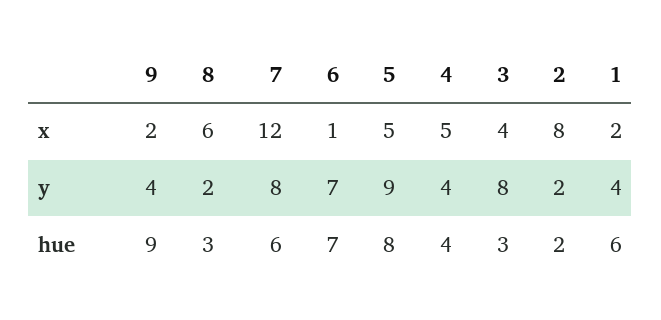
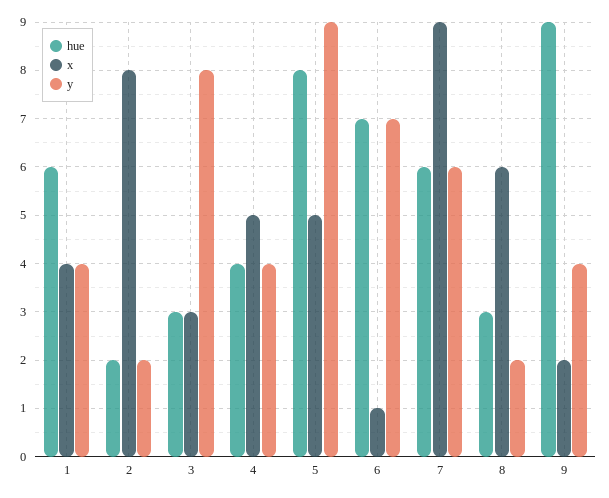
  {
    "x": {
      "9": 2,
      "8": 6,
-     "7": 12,
+     "7": 9,
      "6": 1,
      "5": 5,
      "4": 5,
-     "3": 4,
+     "3": 3,
      "2": 8,
-     "1": 2
+     "1": 4
    },
    "y": {
      "9": 4,
      "8": 2,
-     "7": 8,
+     "7": 6,
      "6": 7,
      "5": 9,
      "4": 4,
      "3": 8,
      "2": 2,
      "1": 4
    },
    "hue": {
      "9": 9,
      "8": 3,
      "7": 6,
      "6": 7,
      "5": 8,
      "4": 4,
      "3": 3,
      "2": 2,
      "1": 6
    }
  }

